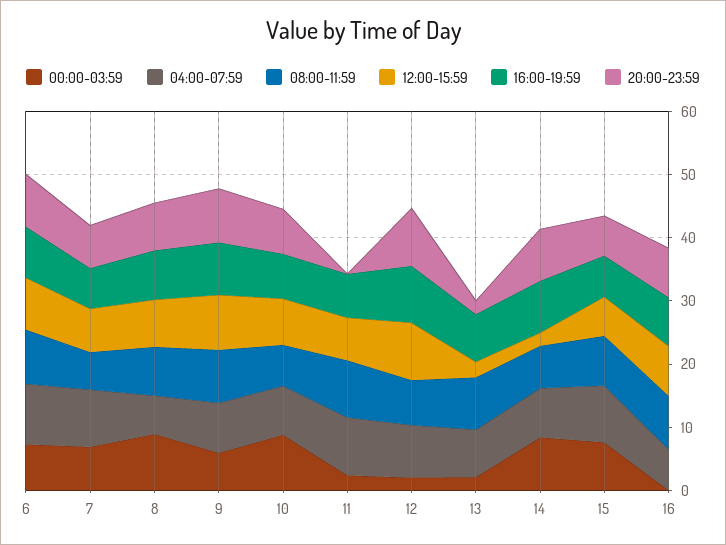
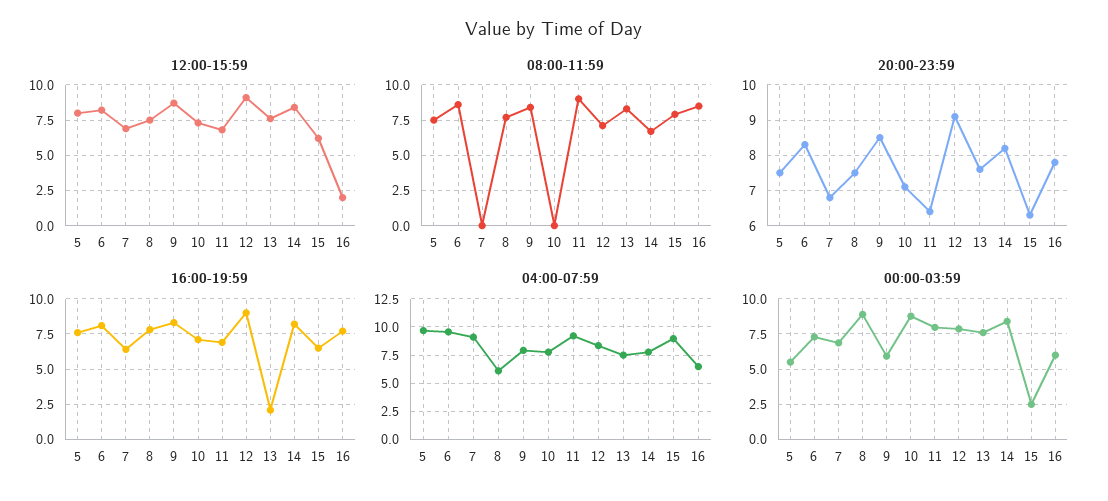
  {
    "00:00-03:59": {
      "6": 7.5,
      "7": 7,
      "8": 9,
      "9": 6,
      "10": 9,
-     "11": 2,
+     "11": 8,
-     "12": 2,
+     "12": 8,
-     "13": 2,
+     "13": 7.5,
      "14": 8.5,
-     "15": 8,
+     "15": 2.5,
-     "16": 0
+     "16": 6,
+     "5": 5.5
    },
    "04:00-07:59": {
      "6": 10,
      "7": 10,
      "8": 6,
      "9": 8,
      "10": 8,
      "11": 10,
      "12": 8,
      "13": 8,
      "14": 8,
      "15": 8,
-     "16": 6
+     "16": 6,
+     "5": 10
    },
    "08:00-11:59": {
      "6": 8.5,
-     "7": 6,
+     "7": 0,
      "8": 7.5,
      "9": 8.5,
-     "10": 6,
+     "10": 0,
      "11": 9,
      "12": 7,
      "13": 8.5,
      "14": 6.5,
      "15": 8,
-     "16": 8.5
+     "16": 8.5,
+     "5": 7.5
    },
    "12:00-15:59": {
      "6": 8,
      "7": 7,
      "8": 7.5,
      "9": 8.5,
      "10": 7.5,
      "11": 7,
      "12": 9,
-     "13": 2,
+     "13": 7.5,
-     "14": 2,
+     "14": 8.5,
      "15": 6,
-     "16": 8
+     "16": 2,
+     "5": 8
    },
    "16:00-19:59": {
      "6": 8,
      "7": 6.5,
      "8": 8,
      "9": 8.5,
      "10": 7,
      "11": 7,
      "12": 9,
-     "13": 8,
+     "13": 2,
      "14": 8,
      "15": 6.5,
-     "16": 7.5
+     "16": 7.5,
+     "5": 7.5
    },
    "20:00-23:59": {
      "6": 8.5,
      "7": 7,
      "8": 7.5,
      "9": 8.5,
      "10": 7,
-     "11": 0,
+     "11": 6.5,
      "12": 9,
-     "13": 2,
+     "13": 7.5,
      "14": 8,
      "15": 6.5,
-     "16": 8
+     "16": 8,
+     "5": 7.5
    }
  }

